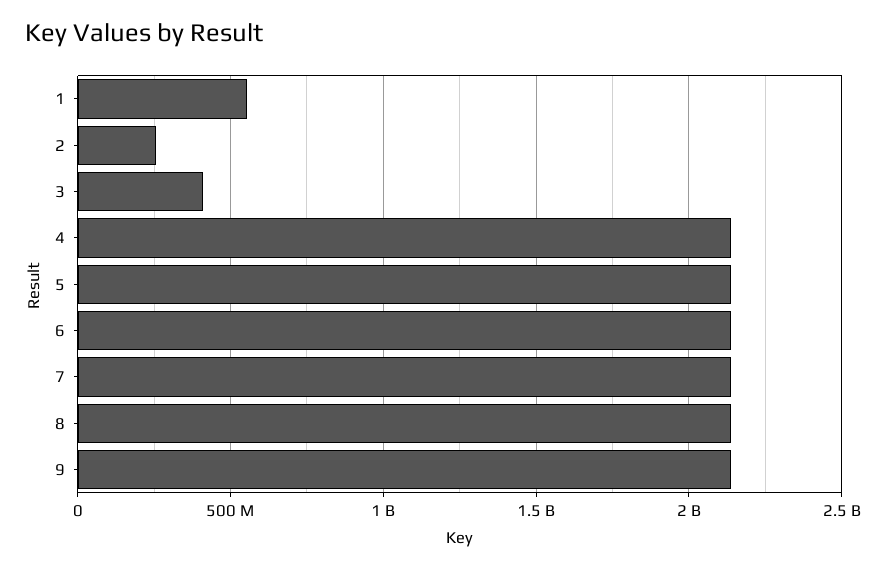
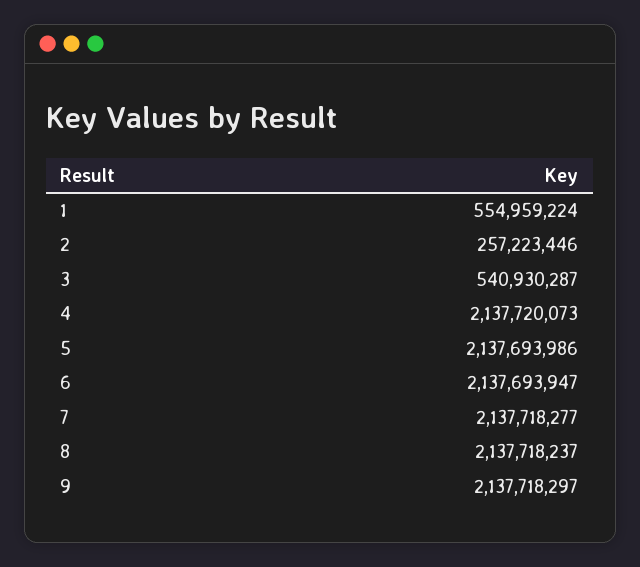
  {
    "1": 554959224,
    "2": 257223446,
-   "3": 400000000,
+   "3": 540930287,
    "4": 2137720073,
    "5": 2137693986,
    "6": 2137693947,
    "7": 2137718277,
    "8": 2137718237,
    "9": 2137718297
  }

